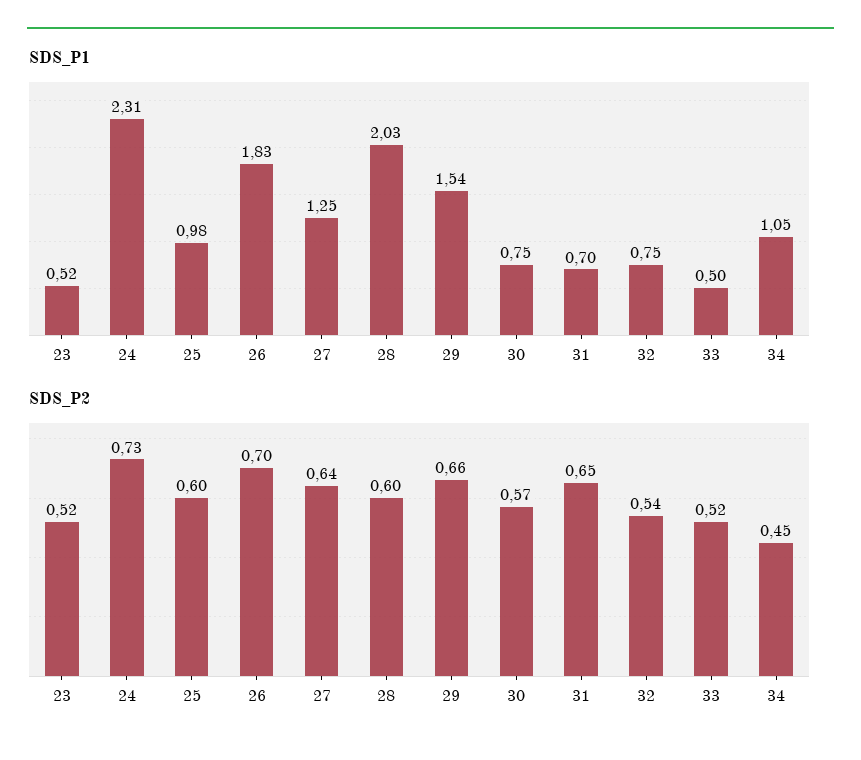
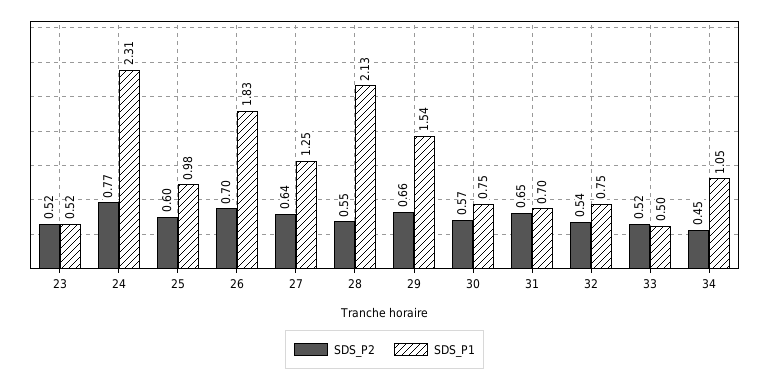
  {
    "SDS_P1": {
      "23": 0.52,
      "24": 2.31,
      "25": 0.98,
      "26": 1.83,
      "27": 1.25,
-     "28": 2.03,
+     "28": 2.13,
      "29": 1.54,
      "30": 0.75,
      "31": 0.7,
      "32": 0.75,
      "33": 0.5,
      "34": 1.05
    },
    "SDS_P2": {
      "23": 0.52,
-     "24": 0.73,
+     "24": 0.77,
      "25": 0.6,
      "26": 0.7,
      "27": 0.64,
-     "28": 0.6,
+     "28": 0.55,
      "29": 0.66,
      "30": 0.57,
      "31": 0.65,
      "32": 0.54,
      "33": 0.52,
      "34": 0.45
    }
  }

